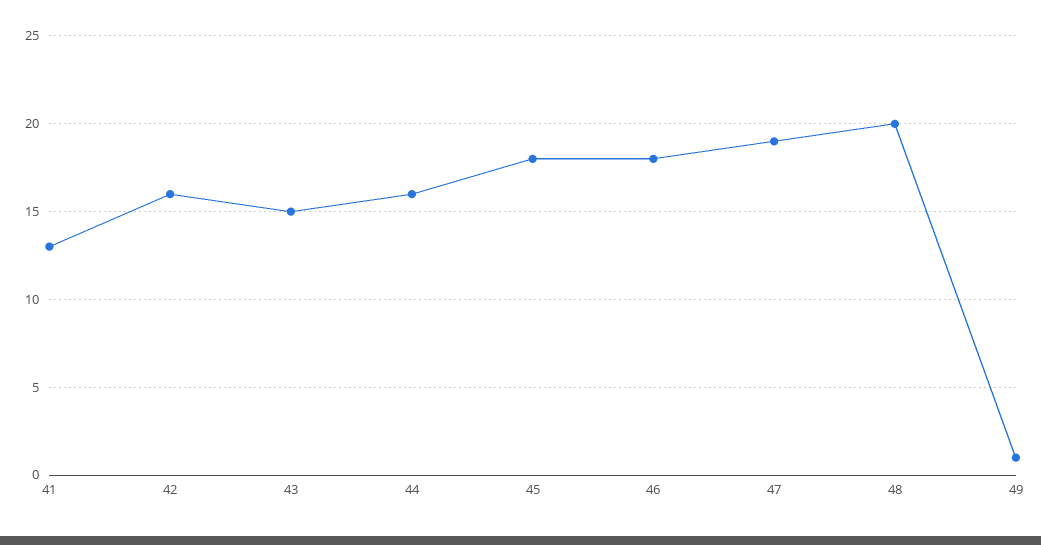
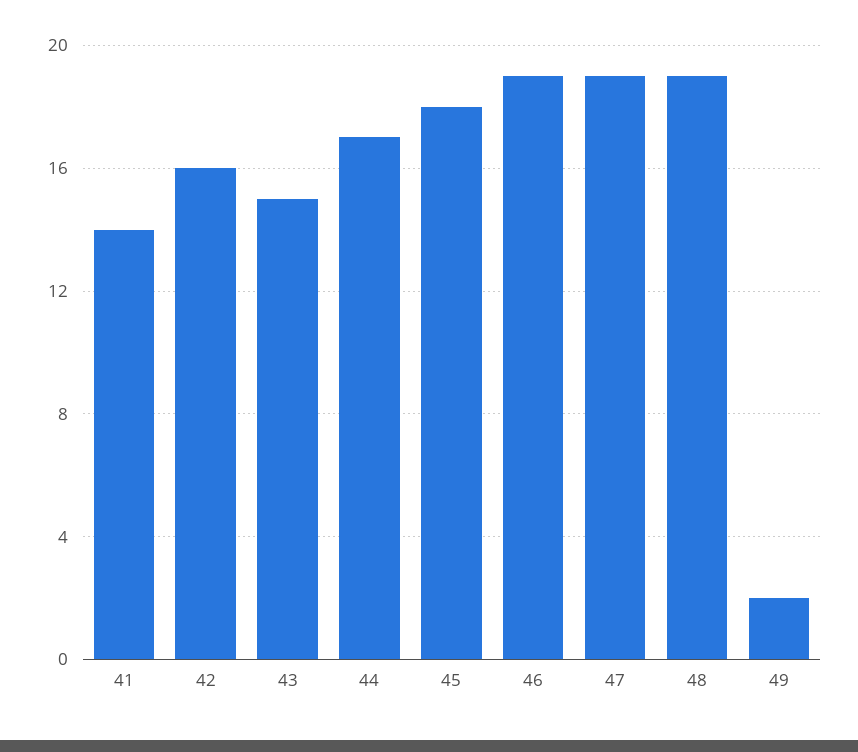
  {
-   "41": 13,
+   "41": 14,
    "42": 16,
    "43": 15,
-   "44": 16,
+   "44": 17,
    "45": 18,
-   "46": 18,
+   "46": 19,
    "47": 19,
-   "48": 20,
+   "48": 19,
-   "49": 1
+   "49": 2
  }

